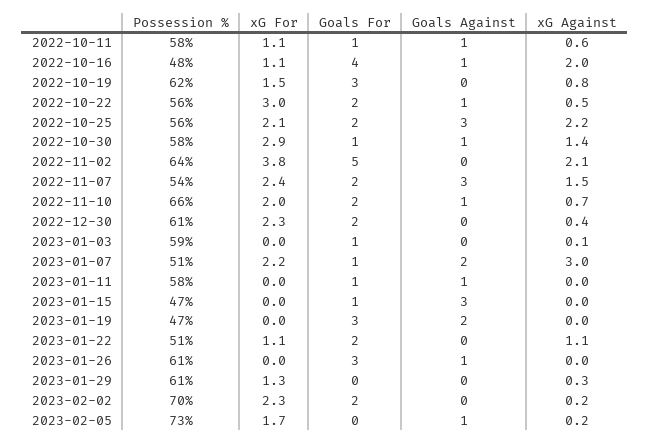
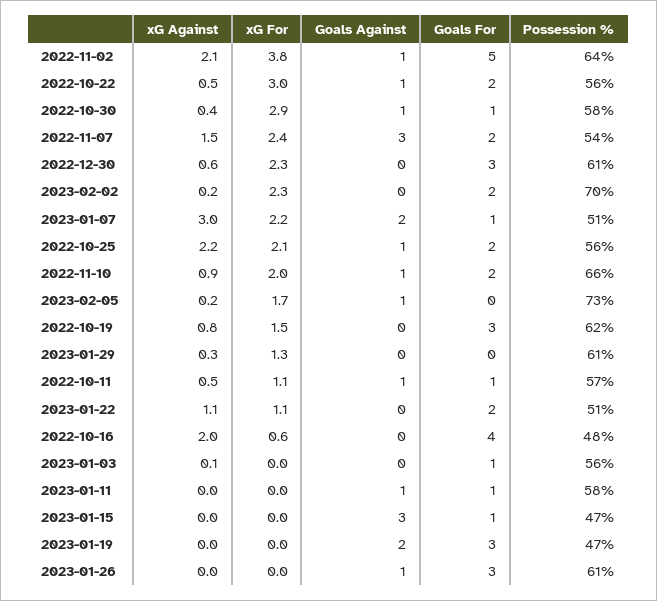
  {
    "Possession %": {
-     "2022-10-11": 58,
+     "2022-10-11": 57,
      "2022-10-16": 48,
      "2022-10-19": 62,
      "2022-10-22": 56,
      "2022-10-25": 56,
      "2022-10-30": 58,
      "2022-11-02": 64,
      "2022-11-07": 54,
      "2022-11-10": 66,
      "2022-12-30": 61,
-     "2023-01-03": 59,
+     "2023-01-03": 56,
      "2023-01-07": 51,
      "2023-01-11": 58,
      "2023-01-15": 47,
      "2023-01-19": 47,
      "2023-01-22": 51,
      "2023-01-26": 61,
      "2023-01-29": 61,
      "2023-02-02": 70,
      "2023-02-05": 73
    },
    "xG For": {
      "2022-10-11": 1.1,
-     "2022-10-16": 1.1,
+     "2022-10-16": 0.6,
      "2022-10-19": 1.5,
      "2022-10-22": 3,
      "2022-10-25": 2.1,
      "2022-10-30": 2.9,
      "2022-11-02": 3.8,
      "2022-11-07": 2.4,
      "2022-11-10": 2,
      "2022-12-30": 2.3,
      "2023-01-03": 0,
      "2023-01-07": 2.2,
      "2023-01-11": 0,
      "2023-01-15": 0,
      "2023-01-19": 0,
      "2023-01-22": 1.1,
      "2023-01-26": 0,
      "2023-01-29": 1.3,
      "2023-02-02": 2.3,
      "2023-02-05": 1.7
    },
    "Goals For": {
      "2022-10-11": 1,
      "2022-10-16": 4,
      "2022-10-19": 3,
      "2022-10-22": 2,
      "2022-10-25": 2,
      "2022-10-30": 1,
      "2022-11-02": 5,
      "2022-11-07": 2,
      "2022-11-10": 2,
-     "2022-12-30": 2,
+     "2022-12-30": 3,
      "2023-01-03": 1,
      "2023-01-07": 1,
      "2023-01-11": 1,
      "2023-01-15": 1,
      "2023-01-19": 3,
      "2023-01-22": 2,
      "2023-01-26": 3,
      "2023-01-29": 0,
      "2023-02-02": 2,
      "2023-02-05": 0
    },
    "Goals Against": {
      "2022-10-11": 1,
-     "2022-10-16": 1,
+     "2022-10-16": 0,
      "2022-10-19": 0,
      "2022-10-22": 1,
-     "2022-10-25": 3,
+     "2022-10-25": 1,
      "2022-10-30": 1,
-     "2022-11-02": 0,
+     "2022-11-02": 1,
      "2022-11-07": 3,
      "2022-11-10": 1,
      "2022-12-30": 0,
      "2023-01-03": 0,
      "2023-01-07": 2,
      "2023-01-11": 1,
      "2023-01-15": 3,
      "2023-01-19": 2,
      "2023-01-22": 0,
      "2023-01-26": 1,
      "2023-01-29": 0,
      "2023-02-02": 0,
      "2023-02-05": 1
    },
    "xG Against": {
-     "2022-10-11": 0.6,
+     "2022-10-11": 0.5,
      "2022-10-16": 2,
      "2022-10-19": 0.8,
      "2022-10-22": 0.5,
      "2022-10-25": 2.2,
-     "2022-10-30": 1.4,
+     "2022-10-30": 0.4,
      "2022-11-02": 2.1,
      "2022-11-07": 1.5,
-     "2022-11-10": 0.7,
+     "2022-11-10": 0.9,
-     "2022-12-30": 0.4,
+     "2022-12-30": 0.6,
      "2023-01-03": 0.1,
      "2023-01-07": 3,
      "2023-01-11": 0,
      "2023-01-15": 0,
      "2023-01-19": 0,
      "2023-01-22": 1.1,
      "2023-01-26": 0,
      "2023-01-29": 0.3,
      "2023-02-02": 0.2,
      "2023-02-05": 0.2
    }
  }

